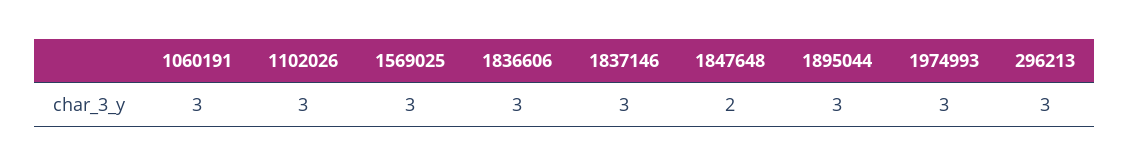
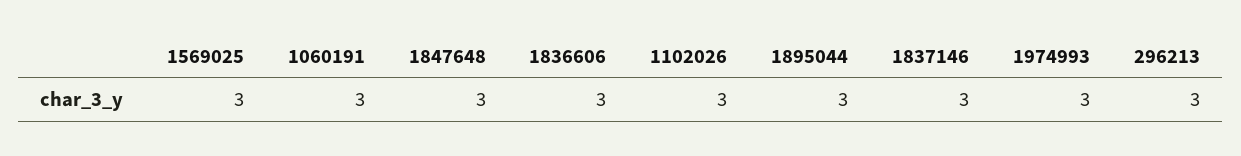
  {
    "1060191": 3,
    "1102026": 3,
    "1569025": 3,
    "1836606": 3,
    "1837146": 3,
-   "1847648": 2,
+   "1847648": 3,
    "1895044": 3,
    "1974993": 3,
    "296213": 3
  }

